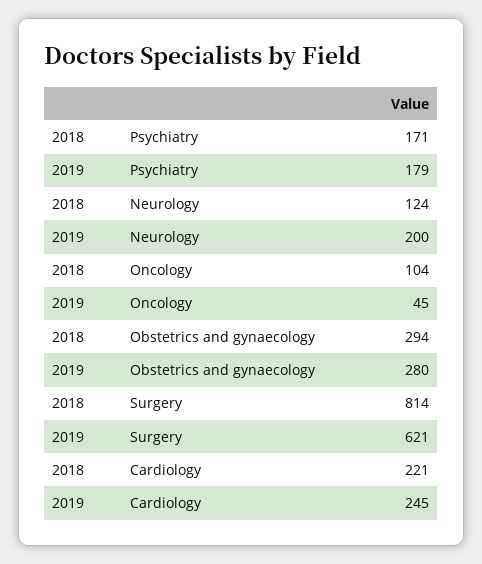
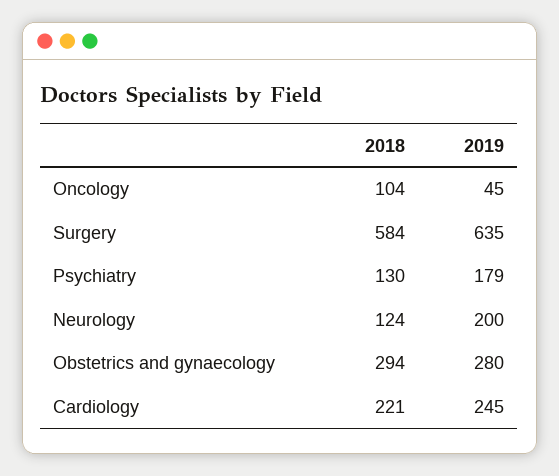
  {
    "2018": {
-     "Psychiatry": 171,
+     "Psychiatry": 130,
      "Neurology": 124,
      "Oncology": 104,
      "Obstetrics and gynaecology": 294,
-     "Surgery": 814,
+     "Surgery": 584,
      "Cardiology": 221
    },
    "2019": {
      "Psychiatry": 179,
      "Neurology": 200,
      "Oncology": 45,
      "Obstetrics and gynaecology": 280,
-     "Surgery": 621,
+     "Surgery": 635,
      "Cardiology": 245
    }
  }

